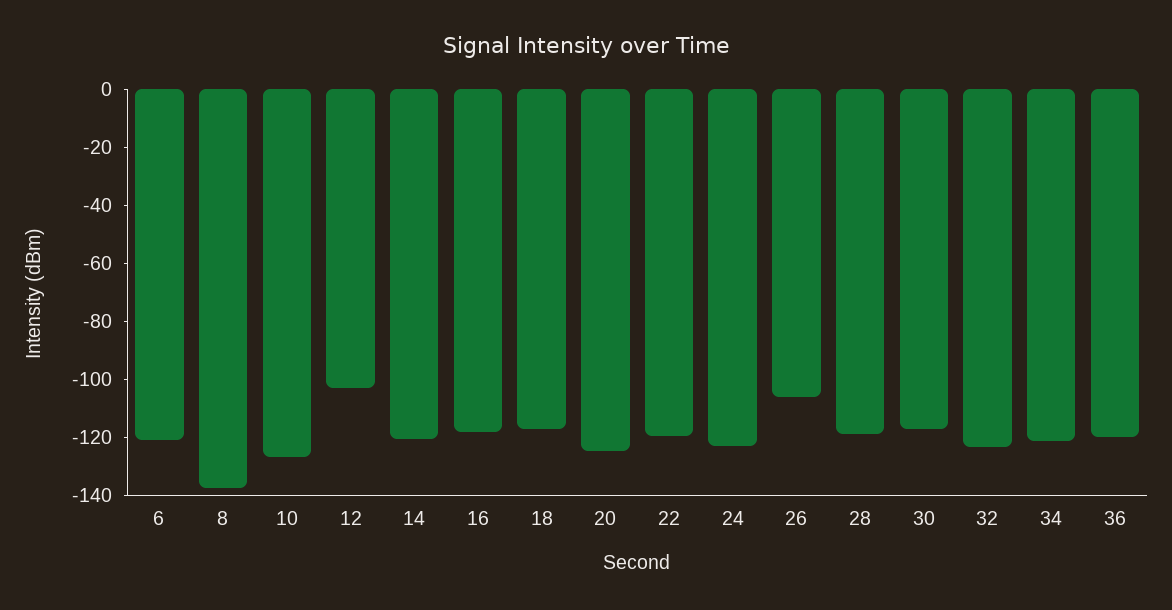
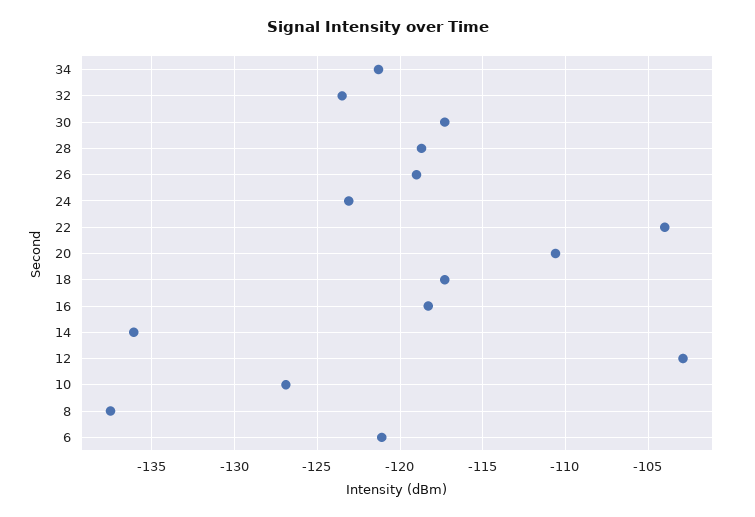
  {
    "6": -121,
    "8": -137.5,
    "10": -127,
    "12": -103,
-   "14": -120,
+   "14": -136,
    "16": -118.5,
    "18": -117.5,
-   "20": -125,
+   "20": -110.5,
-   "22": -120,
+   "22": -104,
    "24": -123,
-   "26": -105,
+   "26": -119,
    "28": -118.5,
    "30": -117.5,
    "32": -123.5,
-   "34": -121.5,
+   "34": -121.5
-   "36": -120
  }

